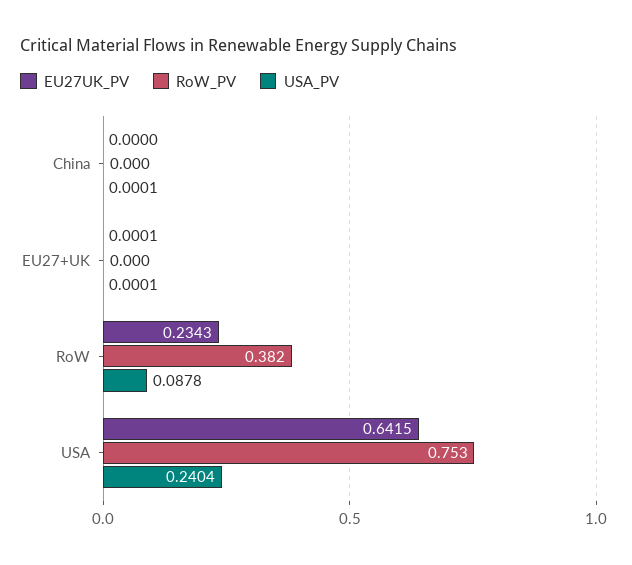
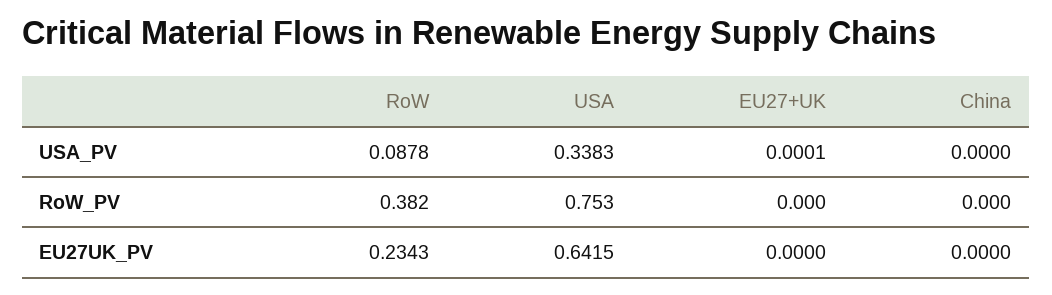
  {
    "EU27UK_PV": {
      "China": 0,
-     "EU27+UK": 0.0001,
+     "EU27+UK": 0,
      "RoW": 0.2343,
      "USA": 0.6415
    },
    "RoW_PV": {
      "China": 0,
      "EU27+UK": 0,
      "RoW": 0.382,
      "USA": 0.753
    },
    "USA_PV": {
-     "China": 0.0001,
+     "China": 0,
      "EU27+UK": 0.0001,
      "RoW": 0.0878,
-     "USA": 0.2404
+     "USA": 0.3383
    }
  }

